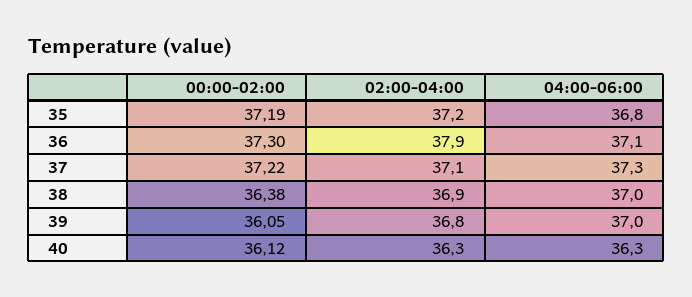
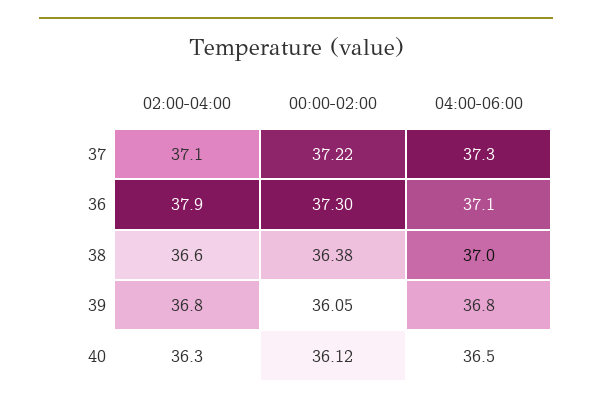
  {
    "00:00-02:00": {
-     "35": 37.19,
      "36": 37.3,
      "37": 37.22,
      "38": 36.38,
      "39": 36.05,
      "40": 36.12
    },
    "02:00-04:00": {
-     "35": 37.2,
      "36": 37.9,
      "37": 37.1,
-     "38": 36.9,
+     "38": 36.6,
      "39": 36.8,
      "40": 36.3
    },
    "04:00-06:00": {
-     "35": 36.8,
      "36": 37.1,
      "37": 37.3,
      "38": 37,
-     "39": 37,
+     "39": 36.8,
-     "40": 36.3
+     "40": 36.5
    }
  }

